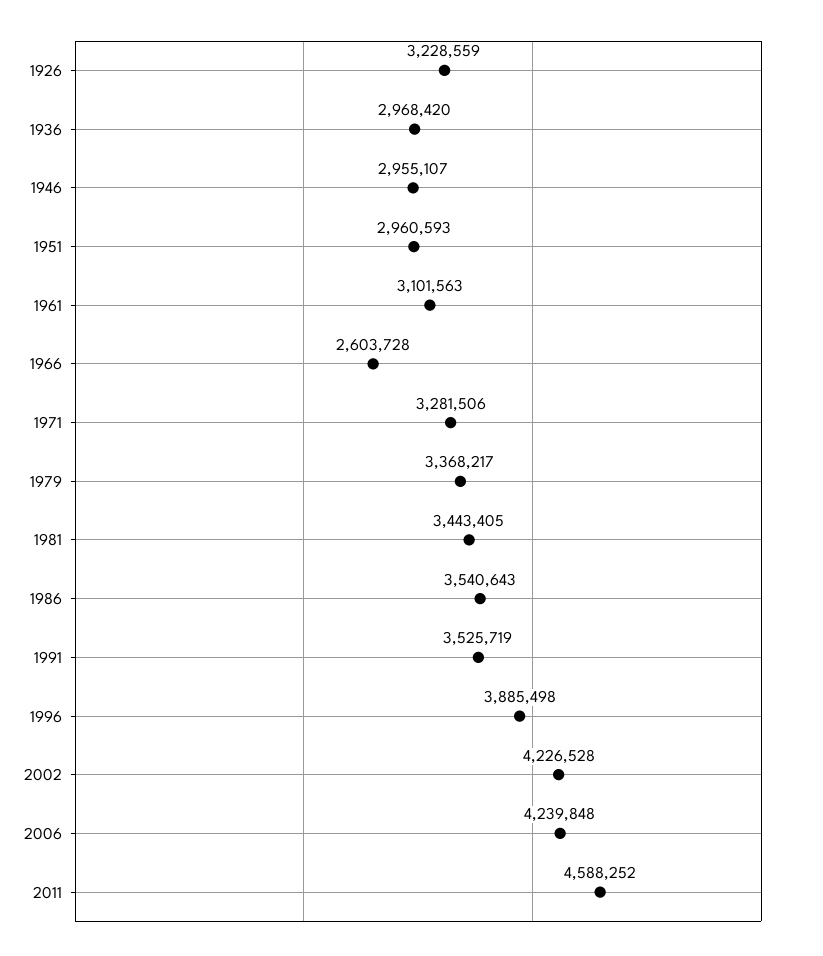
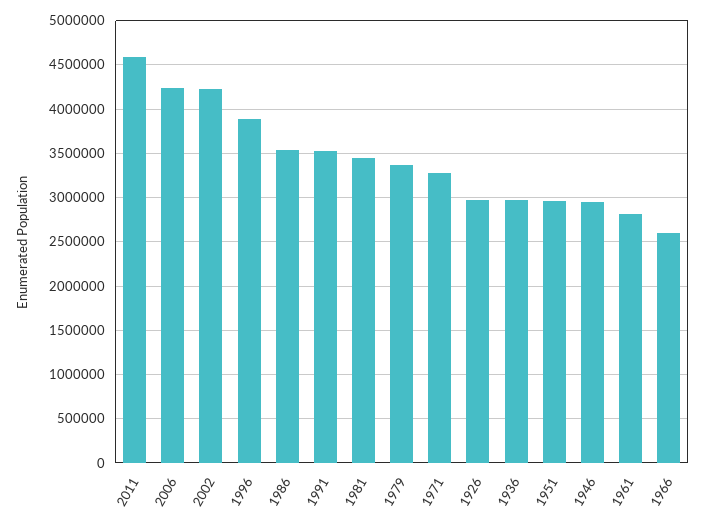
  {
-   "1926": 3228559,
+   "1926": 3000000,
    "1936": 2968420,
    "1946": 2955107,
    "1951": 2960593,
-   "1961": 3101563,
+   "1961": 2800000,
    "1966": 2603728,
    "1971": 3281506,
    "1979": 3368217,
    "1981": 3443405,
    "1986": 3540643,
    "1991": 3525719,
    "1996": 3885498,
    "2002": 4226528,
    "2006": 4239848,
    "2011": 4588252
  }

